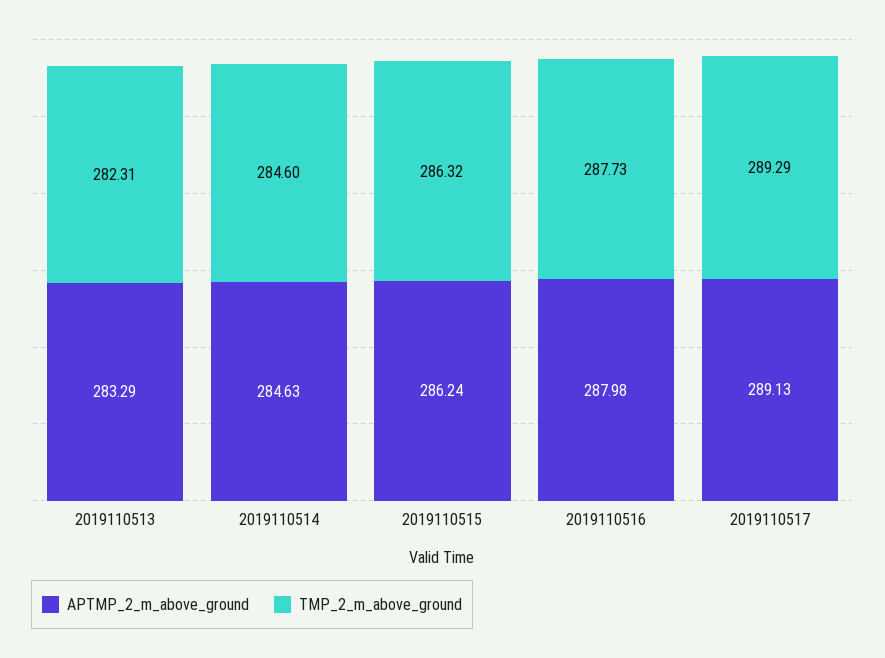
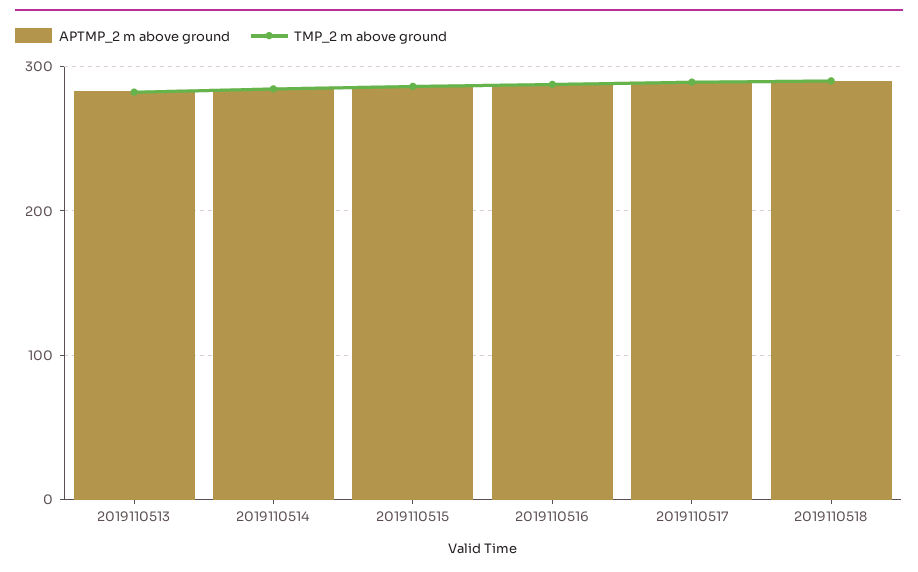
  {
    "APTMP_2_m_above_ground": {
      "2019110513": 283.29,
      "2019110514": 284.63,
      "2019110515": 286.24,
      "2019110516": 287.98,
-     "2019110517": 289.13
+     "2019110517": 289.13,
+     "2019110518": 290
    },
    "TMP_2_m_above_ground": {
      "2019110513": 282.31,
      "2019110514": 284.6,
      "2019110515": 286.32,
      "2019110516": 287.73,
-     "2019110517": 289.29
+     "2019110517": 289.29,
+     "2019110518": 290
    }
  }

